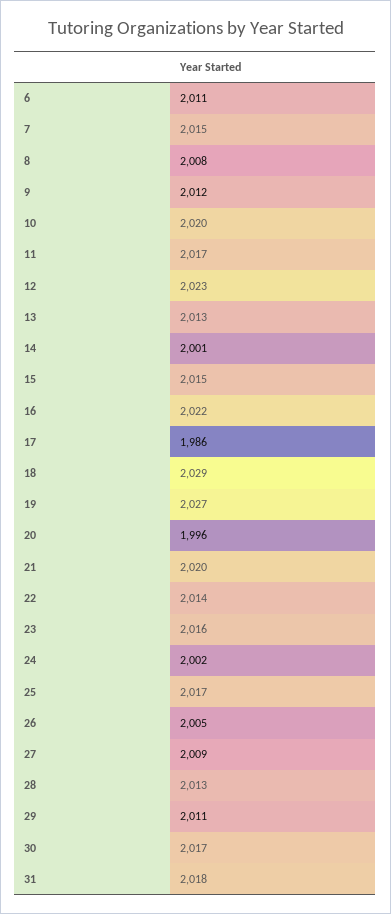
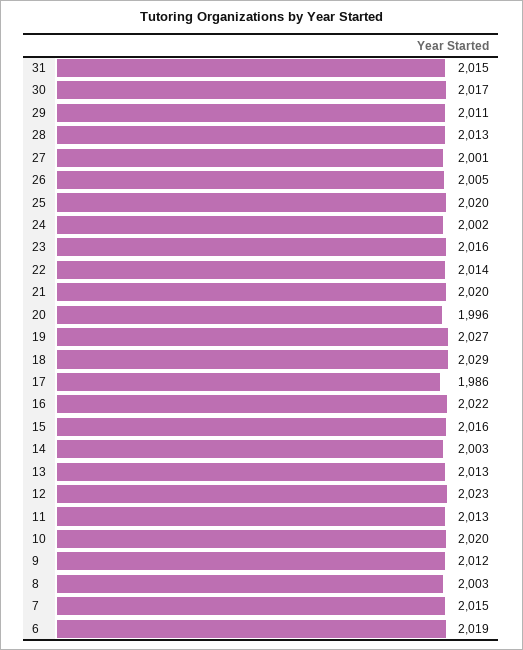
  {
-   "6": 2011,
+   "6": 2019,
    "7": 2015,
-   "8": 2008,
+   "8": 2003,
    "9": 2012,
    "10": 2020,
-   "11": 2017,
+   "11": 2013,
    "12": 2023,
    "13": 2013,
-   "14": 2001,
+   "14": 2003,
-   "15": 2015,
+   "15": 2016,
    "16": 2022,
    "17": 1986,
    "18": 2029,
    "19": 2027,
    "20": 1996,
    "21": 2020,
    "22": 2014,
    "23": 2016,
    "24": 2002,
-   "25": 2017,
+   "25": 2020,
    "26": 2005,
-   "27": 2009,
+   "27": 2001,
    "28": 2013,
    "29": 2011,
    "30": 2017,
-   "31": 2018
+   "31": 2015
  }

